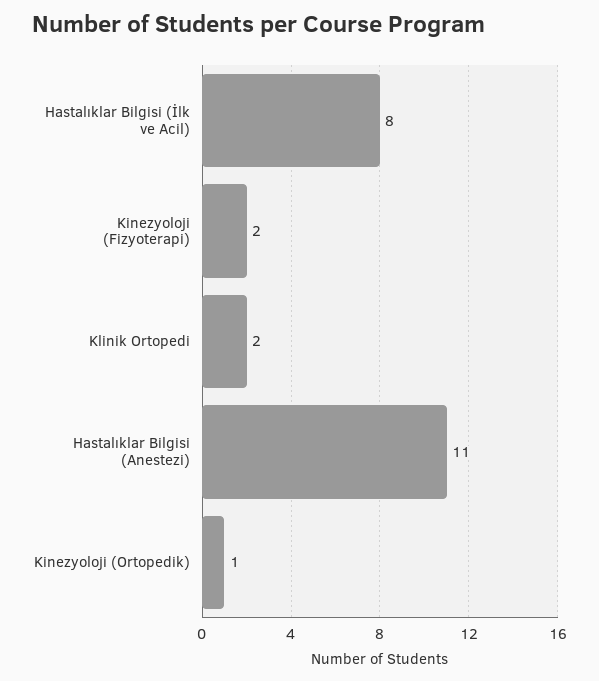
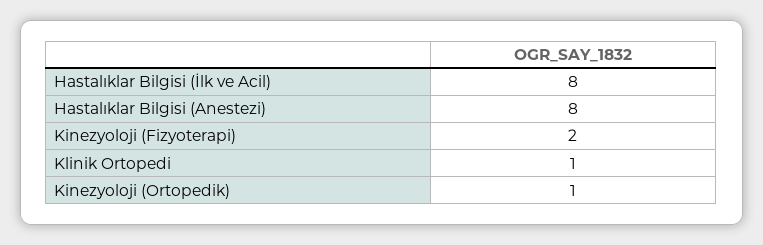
  {
    "Hastalıklar Bilgisi (İlk ve Acil)": 8,
    "Kinezyoloji (Fizyoterapi)": 2,
-   "Klinik Ortopedi": 2,
+   "Klinik Ortopedi": 1,
-   "Hastalıklar Bilgisi (Anestezi)": 11,
+   "Hastalıklar Bilgisi (Anestezi)": 8,
    "Kinezyoloji (Ortopedik)": 1
  }

